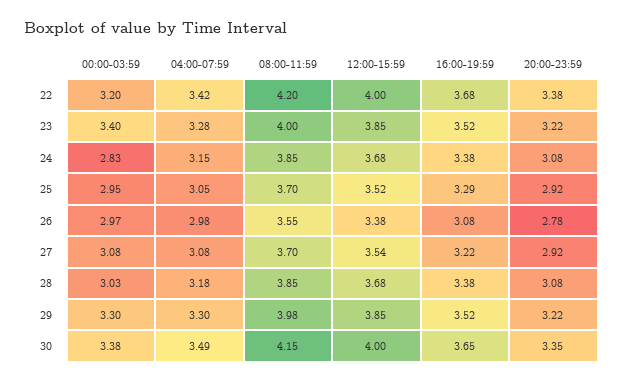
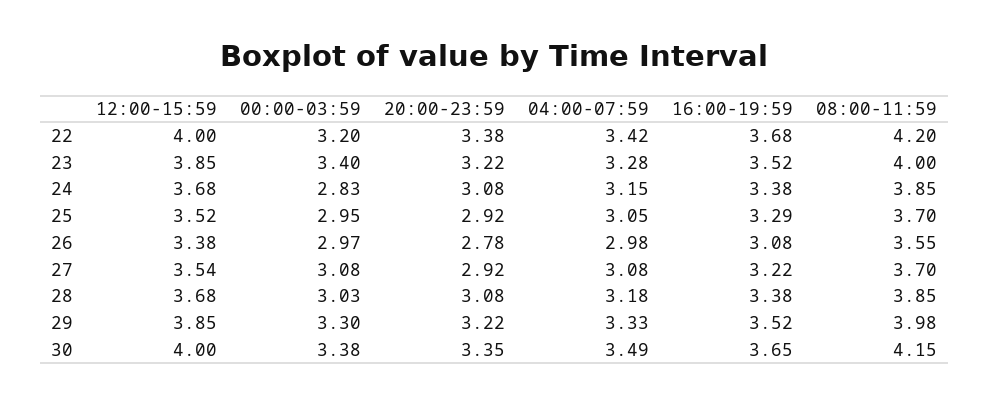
  {
    "00:00-03:59": {
      "22": 3.2,
      "23": 3.4,
      "24": 2.83,
      "25": 2.95,
      "26": 2.97,
      "27": 3.08,
      "28": 3.03,
      "29": 3.3,
      "30": 3.38
    },
    "04:00-07:59": {
      "22": 3.42,
      "23": 3.28,
      "24": 3.15,
      "25": 3.05,
      "26": 2.98,
      "27": 3.08,
      "28": 3.18,
-     "29": 3.3,
+     "29": 3.33,
      "30": 3.49
    },
    "08:00-11:59": {
      "22": 4.2,
      "23": 4,
      "24": 3.85,
      "25": 3.7,
      "26": 3.55,
      "27": 3.7,
      "28": 3.85,
      "29": 3.98,
      "30": 4.15
    },
    "12:00-15:59": {
      "22": 4,
      "23": 3.85,
      "24": 3.68,
      "25": 3.52,
      "26": 3.38,
      "27": 3.54,
      "28": 3.68,
      "29": 3.85,
      "30": 4
    },
    "16:00-19:59": {
      "22": 3.68,
      "23": 3.52,
      "24": 3.38,
      "25": 3.29,
      "26": 3.08,
      "27": 3.22,
      "28": 3.38,
      "29": 3.52,
      "30": 3.65
    },
    "20:00-23:59": {
      "22": 3.38,
      "23": 3.22,
      "24": 3.08,
      "25": 2.92,
      "26": 2.78,
      "27": 2.92,
      "28": 3.08,
      "29": 3.22,
      "30": 3.35
    }
  }

